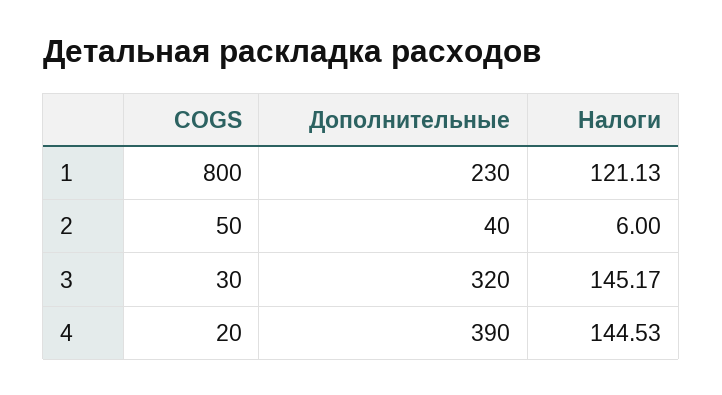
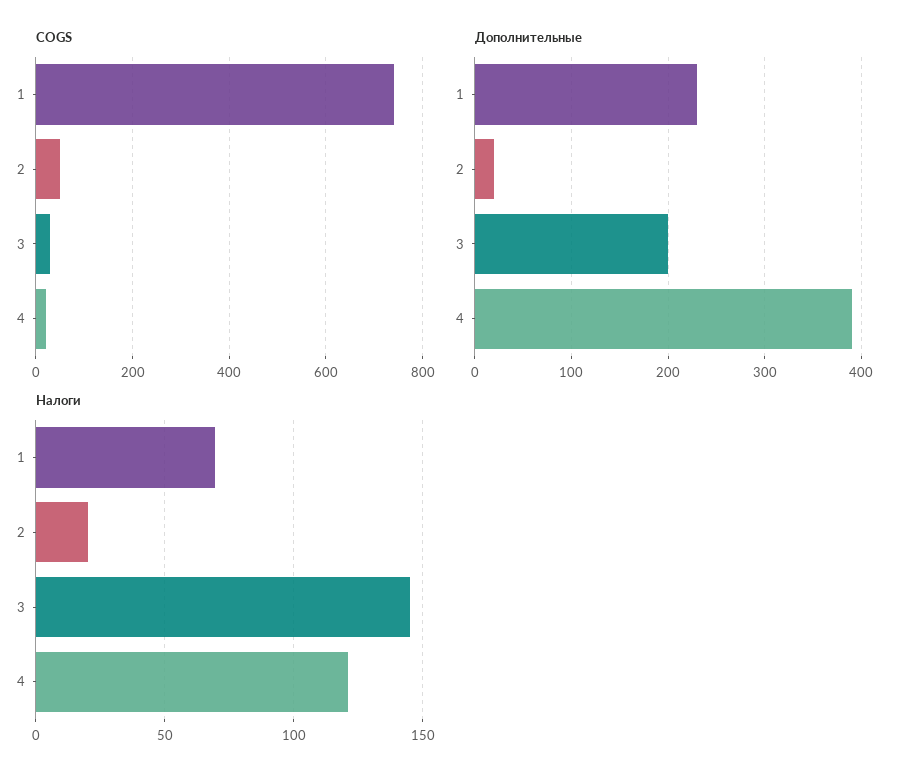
  {
    "COGS": {
-     "1": 800,
+     "1": 740,
      "2": 50,
      "3": 30,
      "4": 20
    },
    "Дополнительные": {
      "1": 230,
-     "2": 40,
+     "2": 20,
-     "3": 320,
+     "3": 200,
      "4": 390
    },
    "Налоги": {
-     "1": 121.13,
+     "1": 70,
-     "2": 6,
+     "2": 20,
      "3": 145.17,
-     "4": 144.53
+     "4": 120
    }
  }

